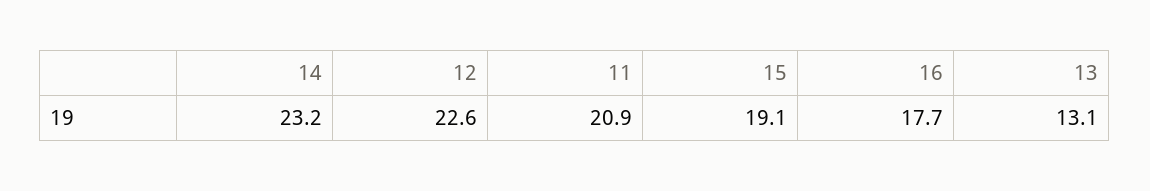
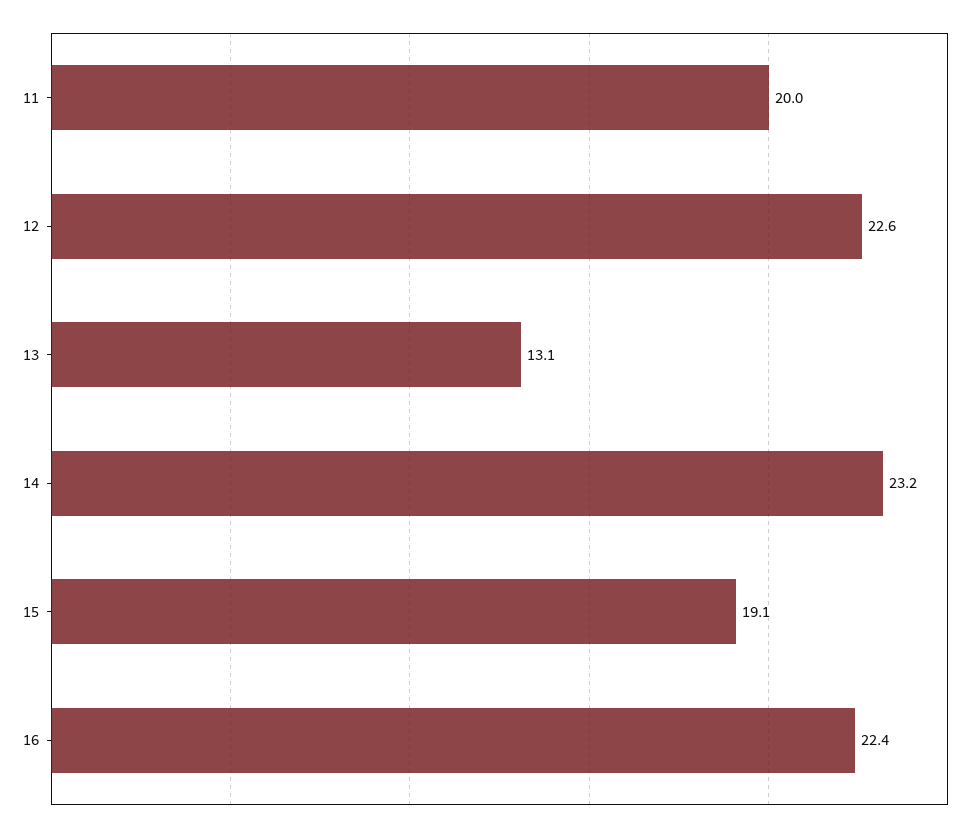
  {
    "14": 23.2,
    "12": 22.6,
-   "11": 20.9,
+   "11": 20,
    "15": 19.1,
-   "16": 17.7,
+   "16": 22.4,
    "13": 13.1
  }

